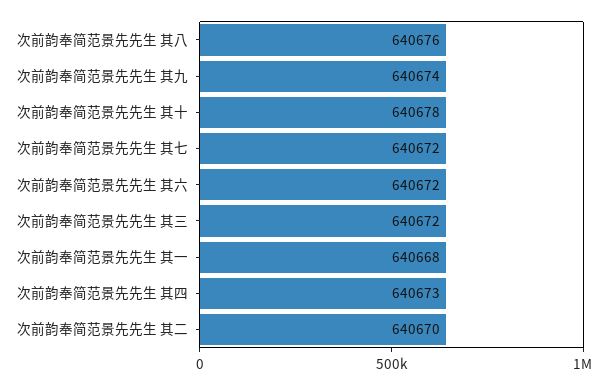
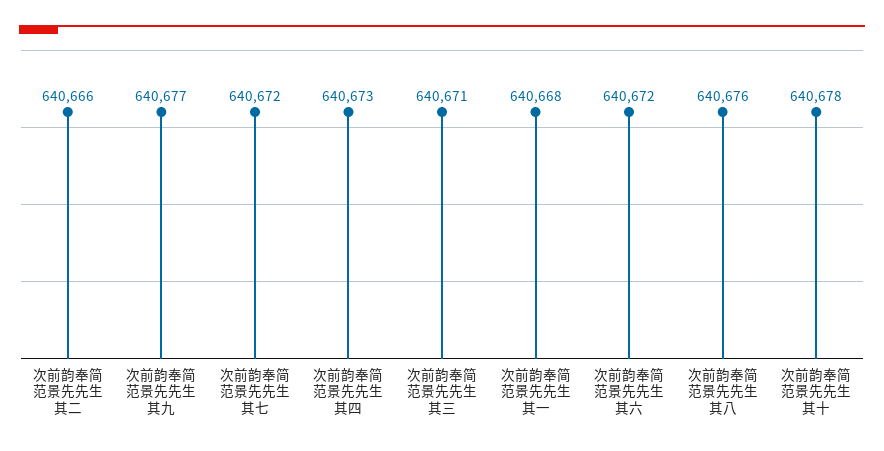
  {
    "次前韵奉简范景先先生 其八": 640676,
-   "次前韵奉简范景先先生 其九": 640674,
+   "次前韵奉简范景先先生 其九": 640677,
    "次前韵奉简范景先先生 其十": 640678,
    "次前韵奉简范景先先生 其七": 640672,
    "次前韵奉简范景先先生 其六": 640672,
-   "次前韵奉简范景先先生 其三": 640672,
+   "次前韵奉简范景先先生 其三": 640671,
    "次前韵奉简范景先先生 其一": 640668,
    "次前韵奉简范景先先生 其四": 640673,
-   "次前韵奉简范景先先生 其二": 640670
+   "次前韵奉简范景先先生 其二": 640666
  }

